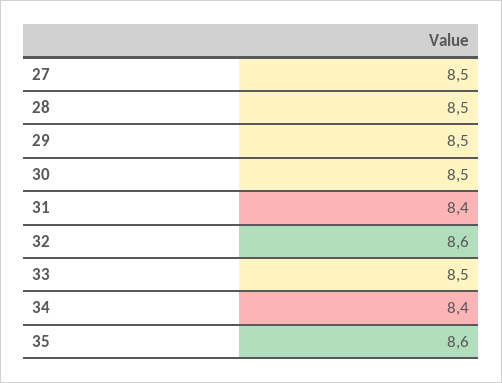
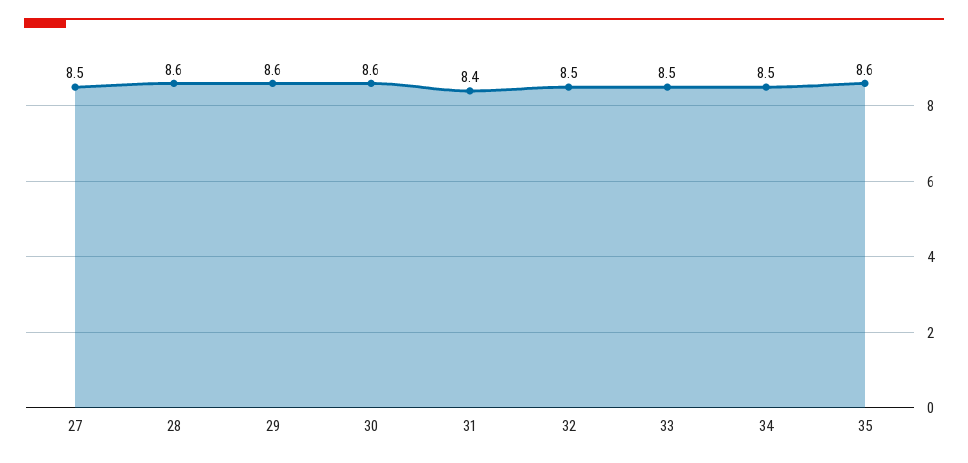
  {
    "27": 8.5,
-   "28": 8.5,
+   "28": 8.6,
-   "29": 8.5,
+   "29": 8.6,
-   "30": 8.5,
+   "30": 8.6,
    "31": 8.4,
-   "32": 8.6,
+   "32": 8.5,
    "33": 8.5,
-   "34": 8.4,
+   "34": 8.5,
    "35": 8.6
  }

